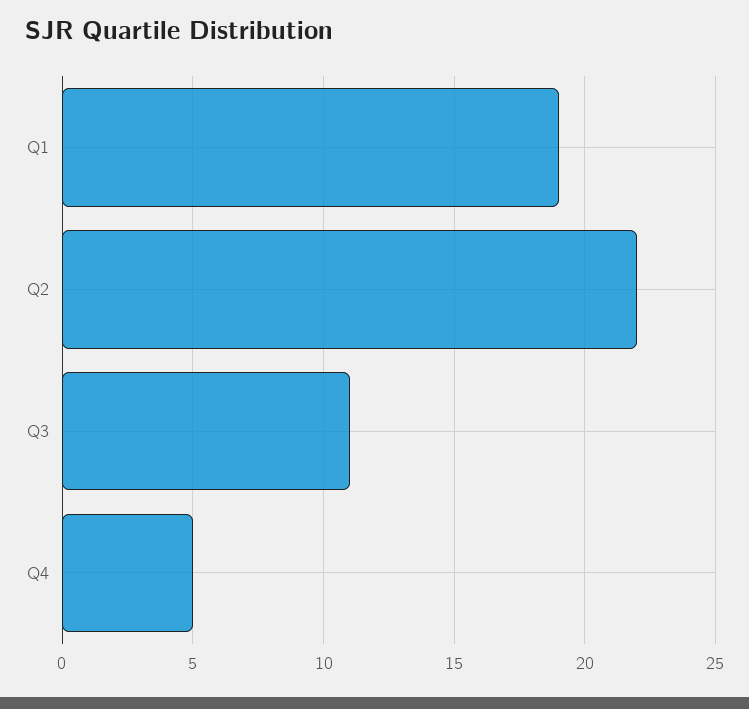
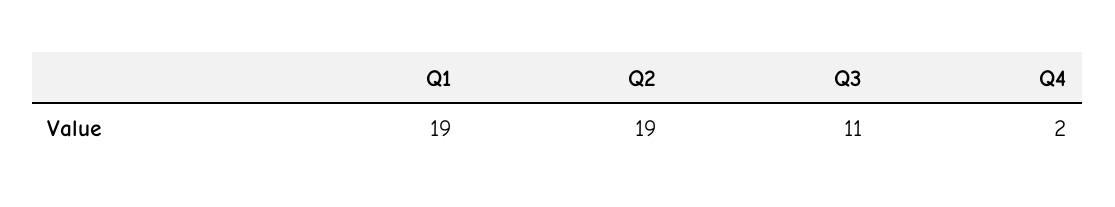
  {
    "Q1": 19,
-   "Q2": 22,
+   "Q2": 19,
    "Q3": 11,
-   "Q4": 5
+   "Q4": 2
  }

